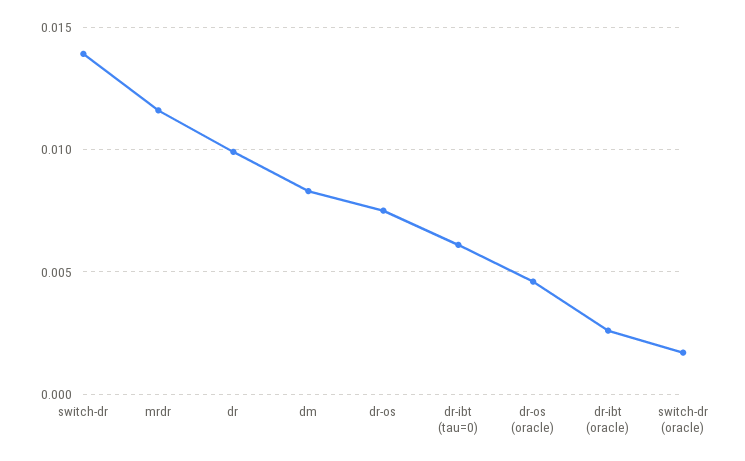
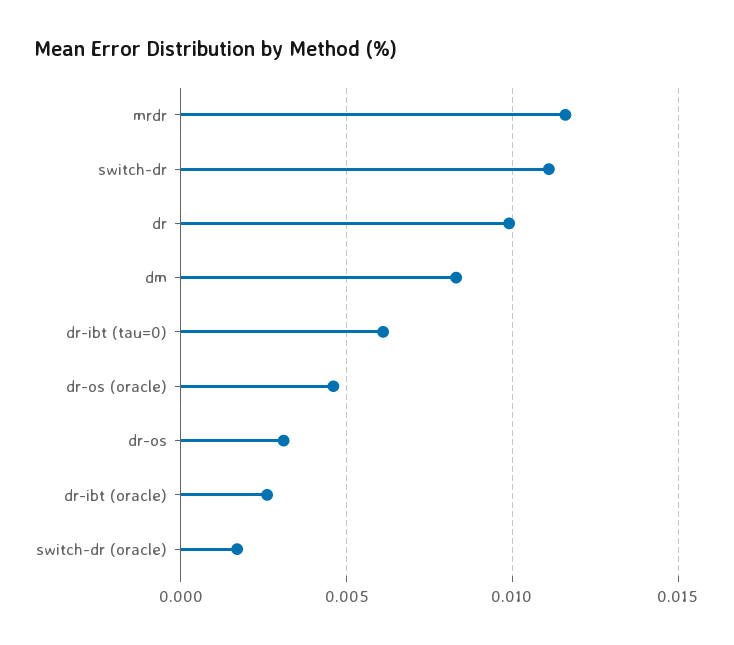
  {
-   "switch-dr": 0.014,
+   "switch-dr": 0.011,
    "mrdr": 0.0115,
    "dr": 0.01,
    "dm": 0.0085,
-   "dr-os": 0.0075,
+   "dr-os": 0.003,
    "dr-ibt (tau=0)": 0.006,
    "dr-os (oracle)": 0.0045,
    "dr-ibt (oracle)": 0.0025,
    "switch-dr (oracle)": 0.0015
  }

